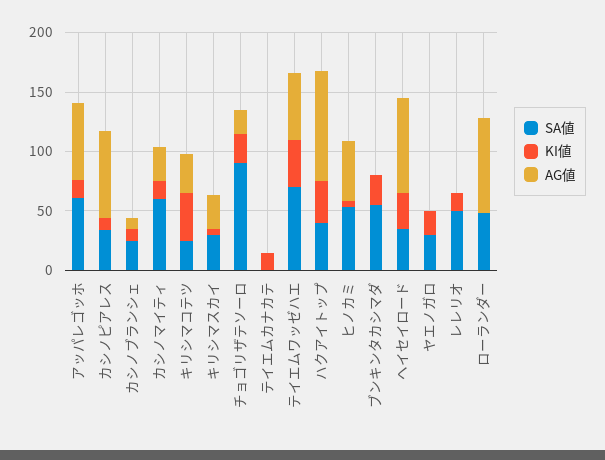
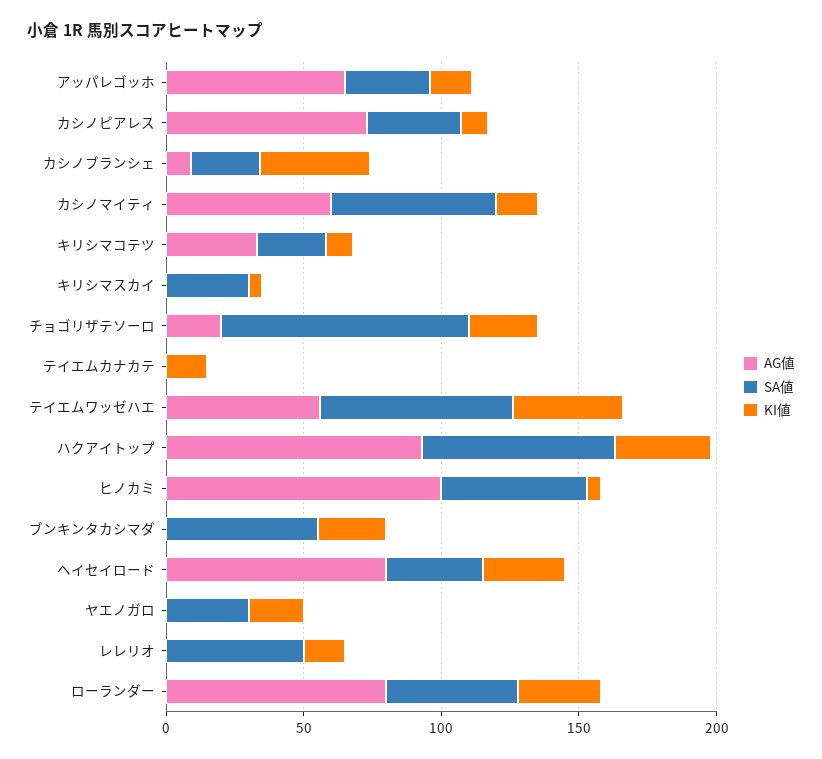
  {
    "SA値": {
-     "アッパレゴッホ": 60,
+     "アッパレゴッホ": 30,
      "カシノピアレス": 30,
      "カシノブランシェ": 30,
      "カシノマイティ": 60,
      "キリシマコテツ": 30,
      "キリシマスカイ": 30,
      "チョゴリザテソーロ": 90,
      "テイエムカナカテ": 0,
      "テイエムワッゼハエ": 70,
-     "ハクアイトップ": 40,
+     "ハクアイトップ": 70,
      "ヒノカミ": 50,
      "ブンキンタカシマダ": 60,
      "ヘイセイロード": 40,
      "ヤエノガロ": 30,
      "レレリオ": 50,
      "ローランダー": 50
    },
    "KI値": {
      "アッパレゴッホ": 20,
      "カシノピアレス": 10,
-     "カシノブランシェ": 10,
+     "カシノブランシェ": 40,
      "カシノマイティ": 20,
-     "キリシマコテツ": 40,
+     "キリシマコテツ": 10,
      "キリシマスカイ": 10,
      "チョゴリザテソーロ": 30,
      "テイエムカナカテ": 20,
      "テイエムワッゼハエ": 40,
      "ハクアイトップ": 40,
      "ヒノカミ": 10,
      "ブンキンタカシマダ": 30,
      "ヘイセイロード": 30,
      "ヤエノガロ": 20,
      "レレリオ": 20,
-     "ローランダー": 0
+     "ローランダー": 30
    },
    "AG値": {
      "アッパレゴッホ": 70,
      "カシノピアレス": 70,
      "カシノブランシェ": 10,
-     "カシノマイティ": 30,
+     "カシノマイティ": 60,
      "キリシマコテツ": 30,
-     "キリシマスカイ": 30,
+     "キリシマスカイ": 0,
      "チョゴリザテソーロ": 20,
      "テイエムカナカテ": 0,
      "テイエムワッゼハエ": 60,
      "ハクアイトップ": 90,
-     "ヒノカミ": 50,
+     "ヒノカミ": 100,
      "ブンキンタカシマダ": 0,
      "ヘイセイロード": 80,
      "ヤエノガロ": 0,
      "レレリオ": 0,
      "ローランダー": 80
    }
  }

